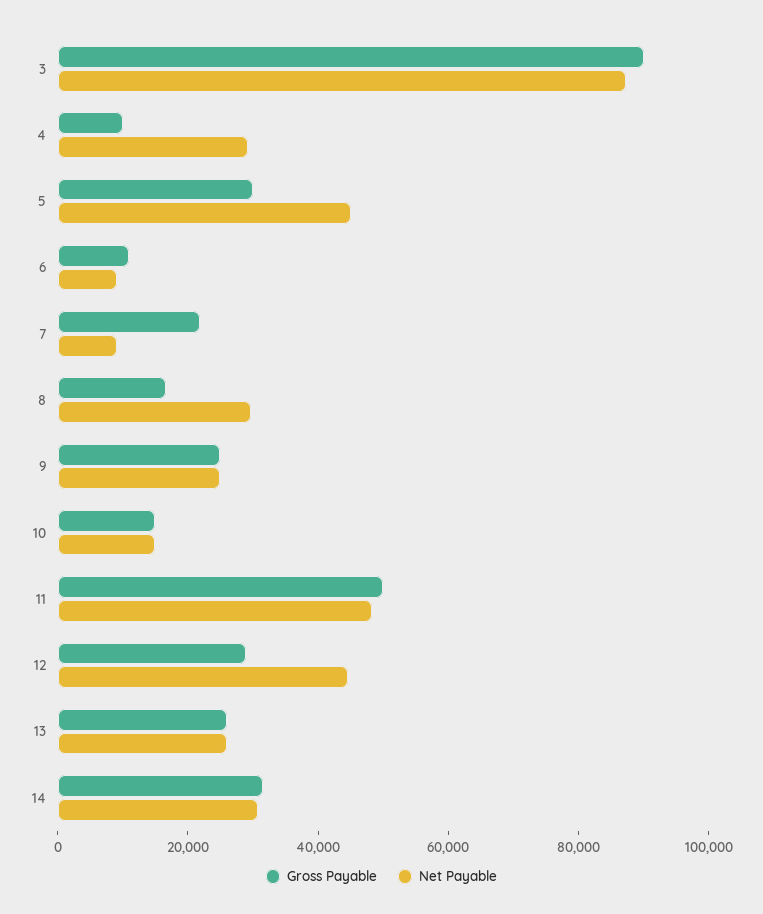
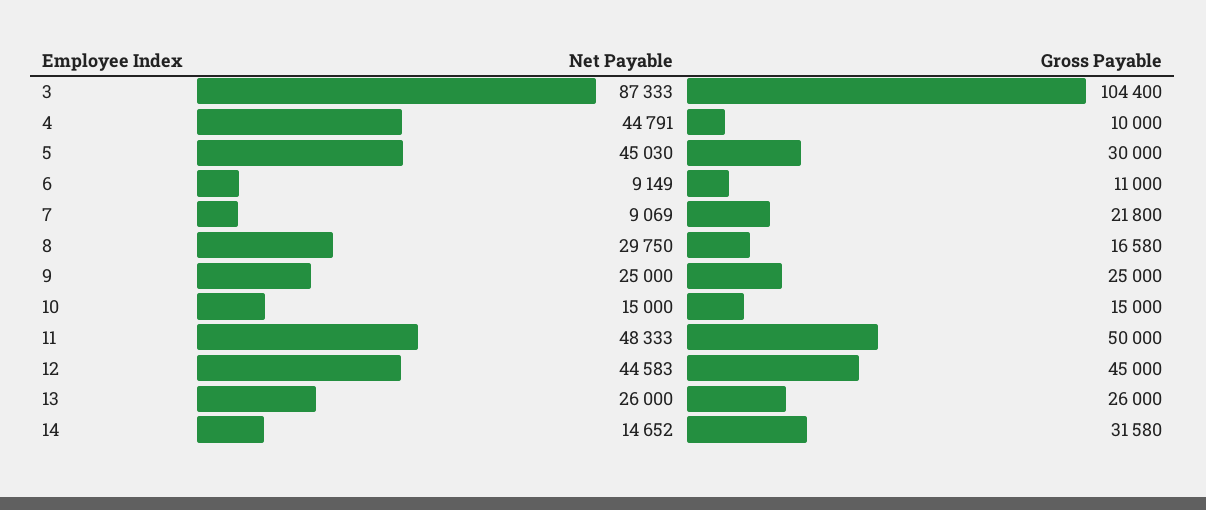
  {
    "Gross Payable": {
-     "3": 90000,
+     "3": 104400,
      "4": 10000,
      "5": 30000,
      "6": 11000,
      "7": 21800,
      "8": 16580,
      "9": 25000,
      "10": 15000,
      "11": 50000,
-     "12": 30000,
+     "12": 45000,
      "13": 26000,
      "14": 31580
    },
    "Net Payable": {
      "3": 87333,
-     "4": 30000,
+     "4": 44791,
      "5": 45030,
      "6": 9149,
      "7": 9069,
      "8": 29750,
      "9": 25000,
      "10": 15000,
      "11": 48333,
      "12": 44583,
      "13": 26000,
-     "14": 30000
+     "14": 14652
    }
  }

